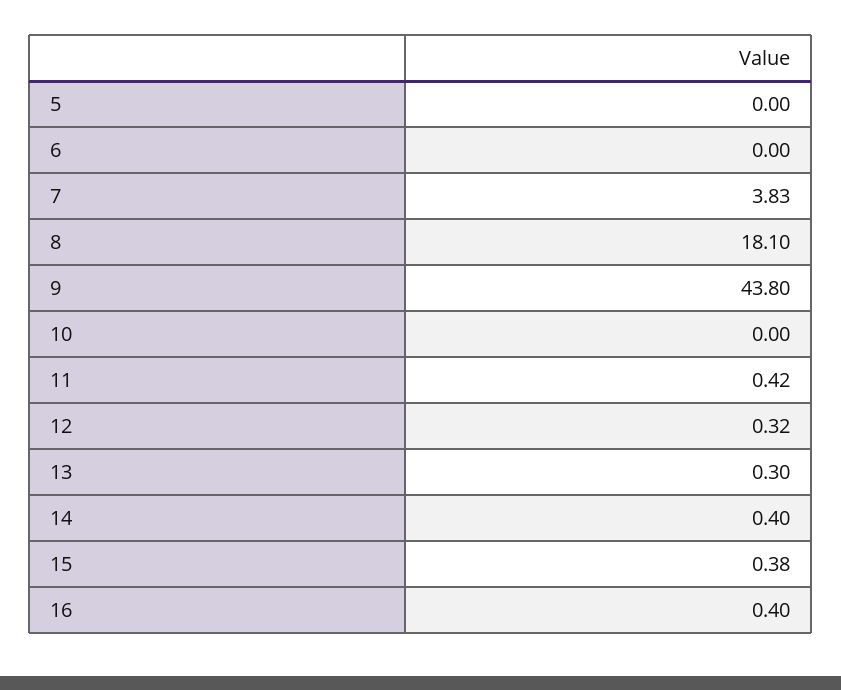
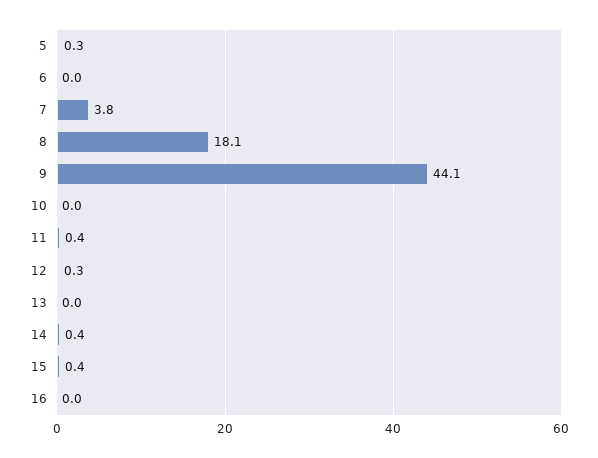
  {
-   "5": 0,
+   "5": 0.3,
    "6": 0,
    "7": 3.83,
    "8": 18.1,
-   "9": 43.8,
+   "9": 44.1,
    "10": 0,
    "11": 0.42,
    "12": 0.32,
-   "13": 0.3,
+   "13": 0,
    "14": 0.4,
    "15": 0.38,
-   "16": 0.4
+   "16": 0
  }

